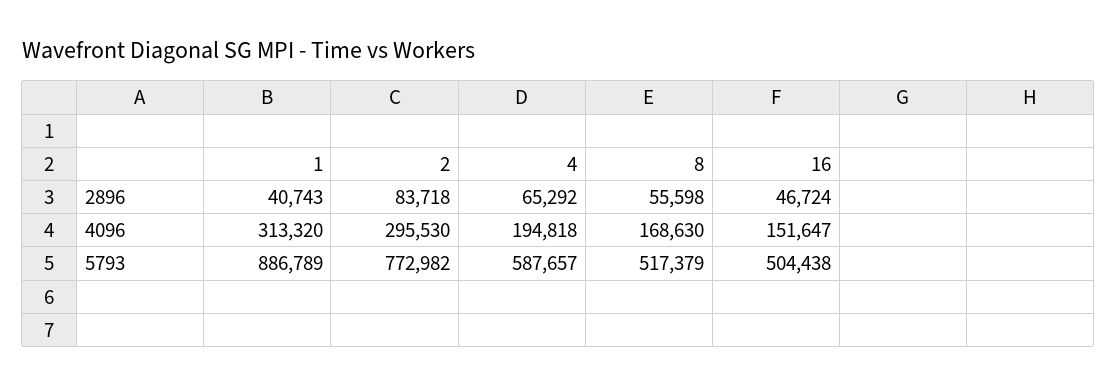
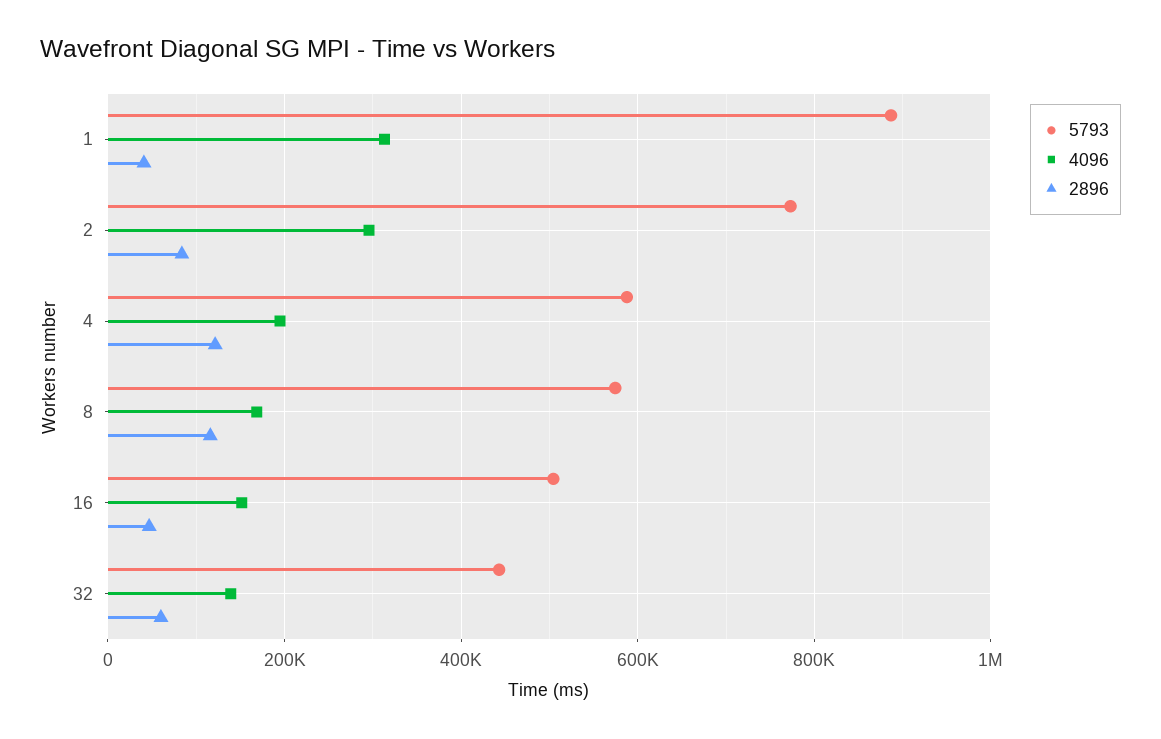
  {
    "2896": {
      "1": 40743,
      "2": 83718,
-     "4": 65292,
+     "4": 120000,
-     "8": 55598,
+     "8": 120000,
-     "16": 46724
+     "16": 46724,
+     "32": 60000
    },
    "4096": {
      "1": 313320,
      "2": 295530,
      "4": 194818,
      "8": 168630,
-     "16": 151647
+     "16": 151647,
+     "32": 140000
    },
    "5793": {
      "1": 886789,
      "2": 772982,
      "4": 587657,
-     "8": 517379,
+     "8": 580000,
-     "16": 504438
+     "16": 504438,
+     "32": 440000
    }
  }

